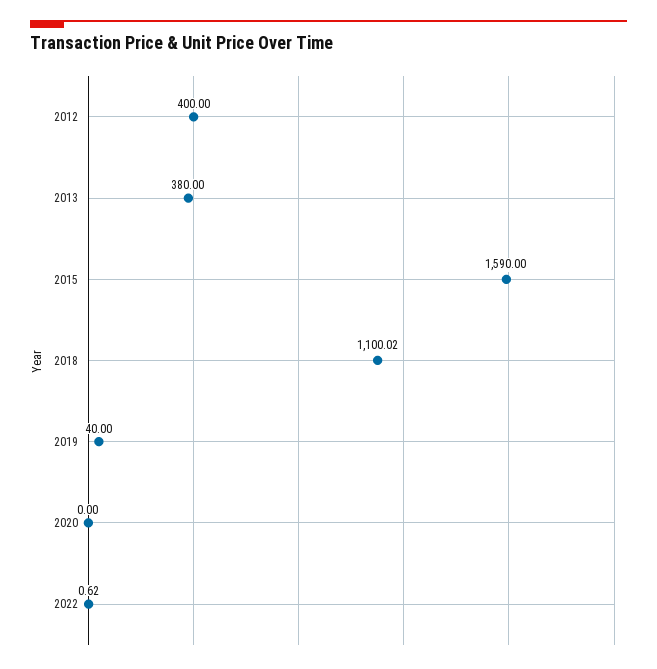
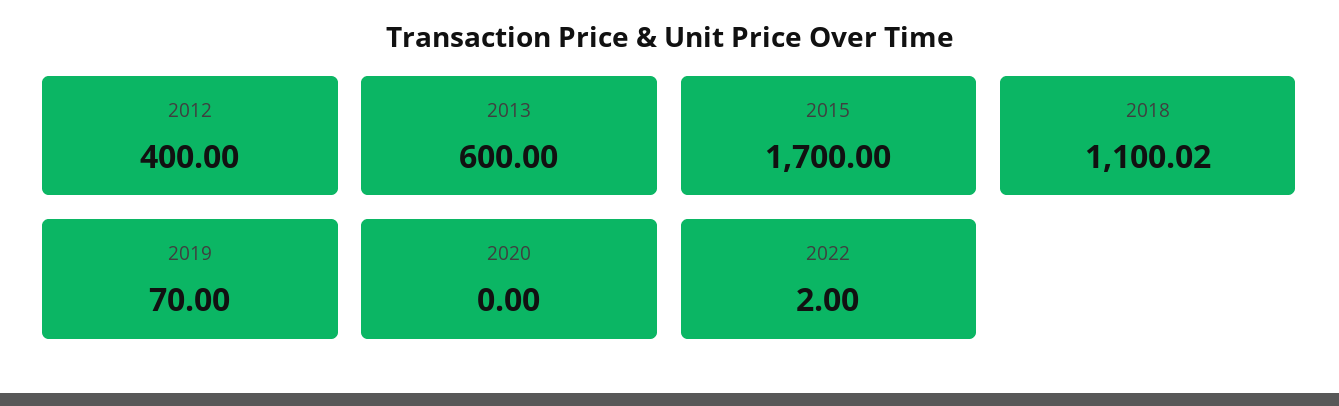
  {
    "2012": 400,
-   "2013": 380,
+   "2013": 600,
-   "2015": 1590,
+   "2015": 1700,
    "2018": 1100.02,
-   "2019": 40,
+   "2019": 70,
    "2020": 0,
-   "2022": 0.62
+   "2022": 2
  }

